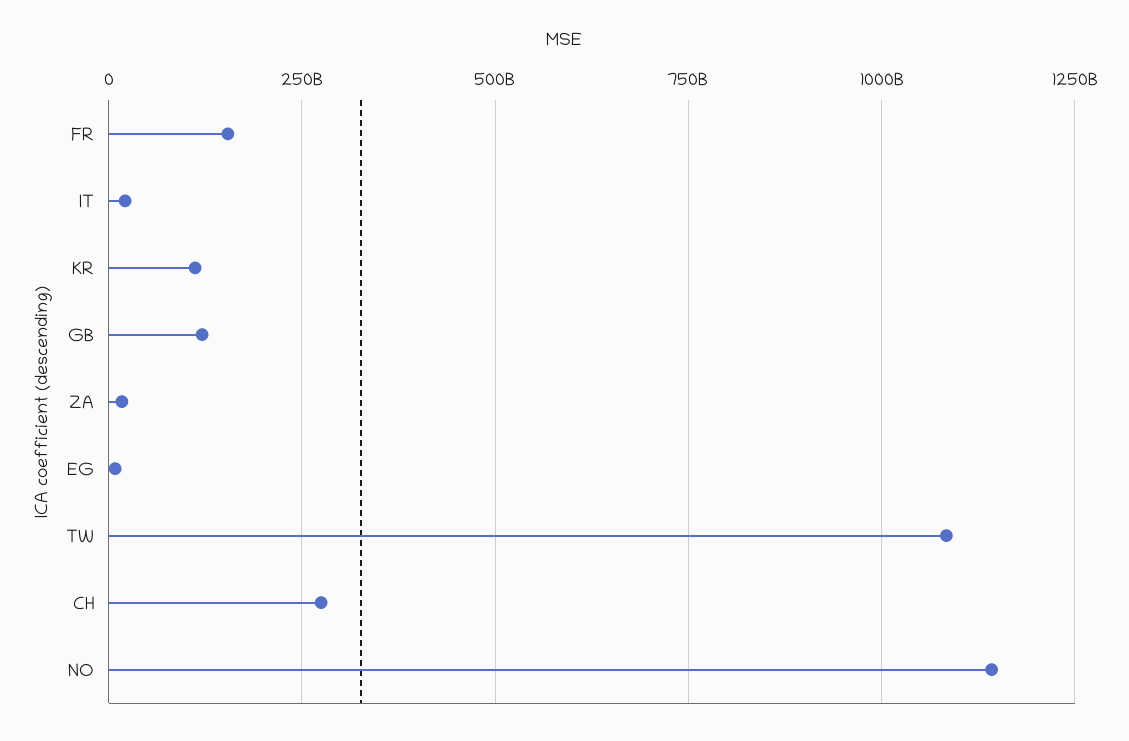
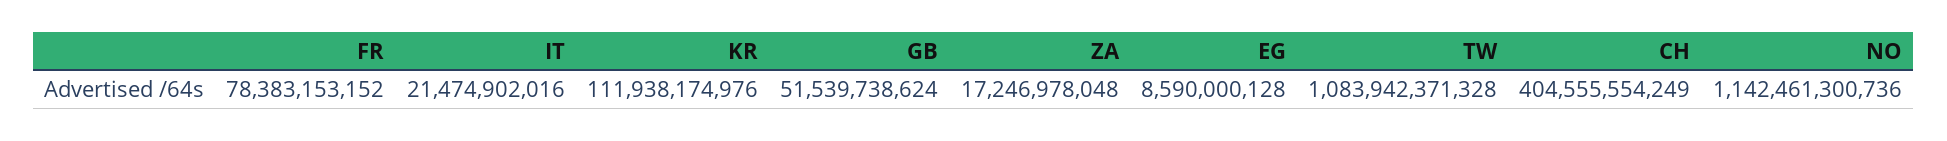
  {
-   "FR": 150000000000,
+   "FR": 78383153152,
    "IT": 21474902016,
    "KR": 111938174976,
-   "GB": 125000000000,
+   "GB": 51539738624,
    "ZA": 17246978048,
    "EG": 8590000128,
    "TW": 1083942371328,
-   "CH": 275000000000,
+   "CH": 404555554249,
    "NO": 1142461300736
  }

